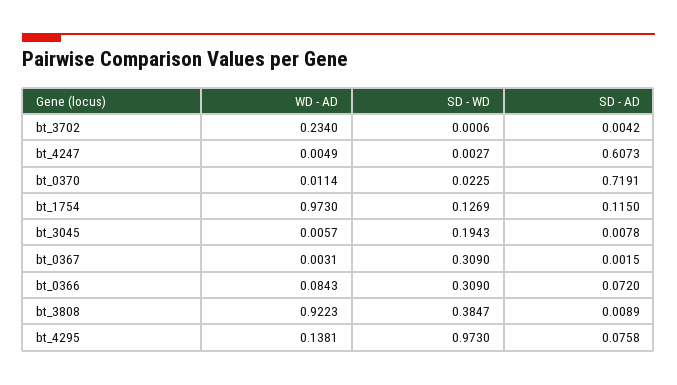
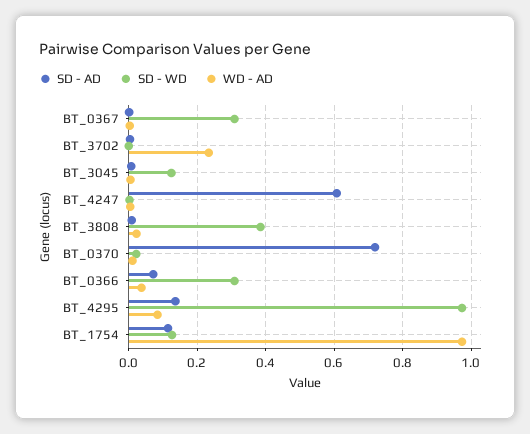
  {
    "WD - AD": {
      "bt_3702": 0.234,
      "bt_4247": 0.0049,
      "bt_0370": 0.0114,
      "bt_1754": 0.973,
      "bt_3045": 0.0057,
      "bt_0367": 0.0031,
-     "bt_0366": 0.0843,
+     "bt_0366": 0.04,
-     "bt_3808": 0.9223,
+     "bt_3808": 0.02,
-     "bt_4295": 0.1381
+     "bt_4295": 0.08
    },
    "SD - WD": {
      "bt_3702": 0.0006,
      "bt_4247": 0.0027,
      "bt_0370": 0.0225,
      "bt_1754": 0.1269,
-     "bt_3045": 0.1943,
+     "bt_3045": 0.12,
      "bt_0367": 0.309,
      "bt_0366": 0.309,
      "bt_3808": 0.3847,
      "bt_4295": 0.973
    },
    "SD - AD": {
      "bt_3702": 0.0042,
      "bt_4247": 0.6073,
      "bt_0370": 0.7191,
      "bt_1754": 0.115,
      "bt_3045": 0.0078,
      "bt_0367": 0.0015,
      "bt_0366": 0.072,
      "bt_3808": 0.0089,
-     "bt_4295": 0.0758
+     "bt_4295": 0.14
    }
  }

